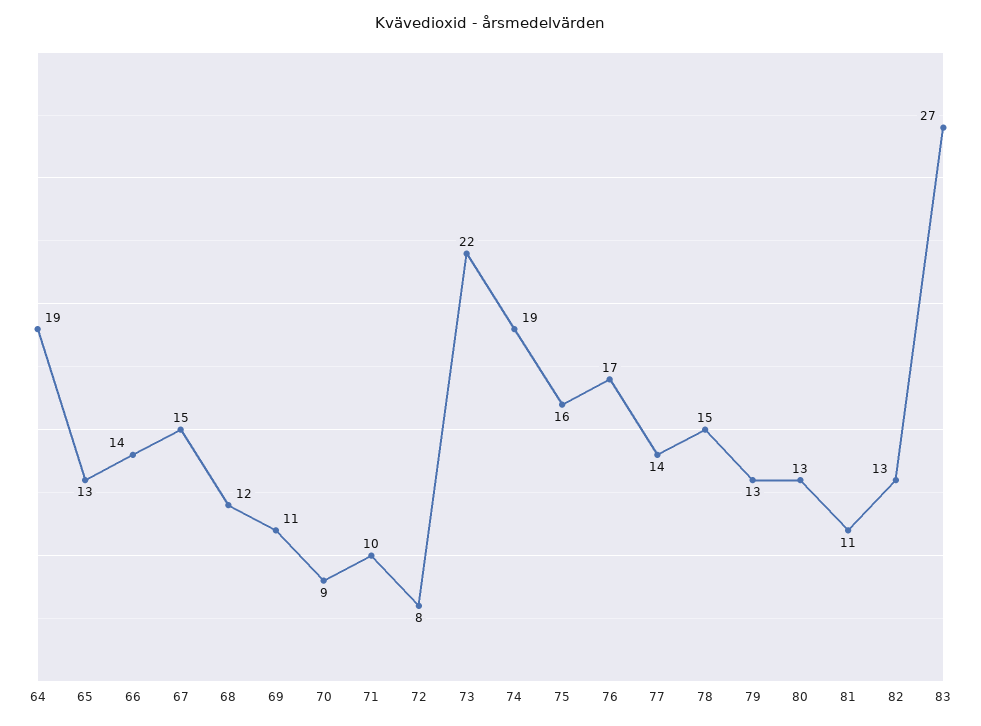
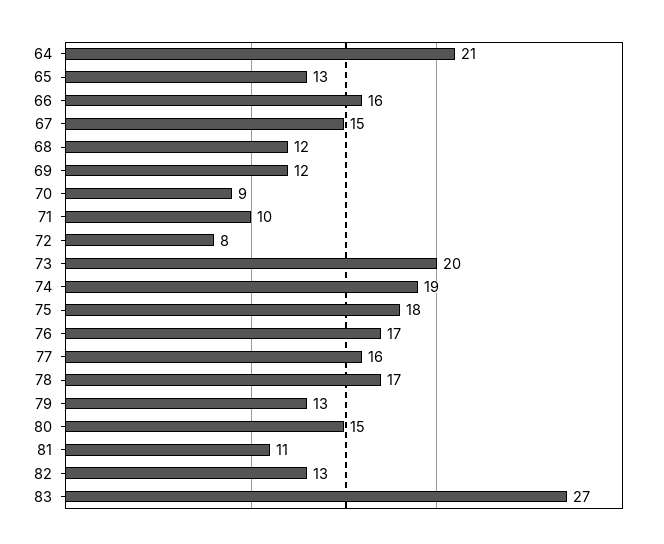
  {
-   "64": 19,
+   "64": 21,
    "65": 13,
-   "66": 14,
+   "66": 16,
    "67": 15,
    "68": 12,
-   "69": 11,
+   "69": 12,
    "70": 9,
    "71": 10,
    "72": 8,
-   "73": 22,
+   "73": 20,
    "74": 19,
-   "75": 16,
+   "75": 18,
    "76": 17,
-   "77": 14,
+   "77": 16,
-   "78": 15,
+   "78": 17,
    "79": 13,
-   "80": 13,
+   "80": 15,
    "81": 11,
    "82": 13,
    "83": 27
  }

